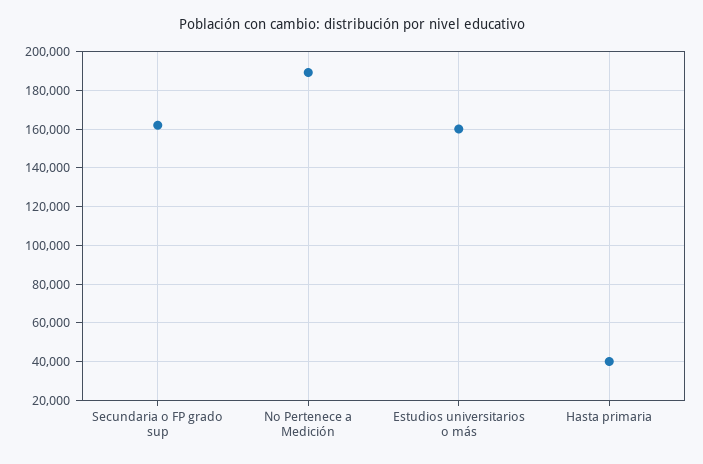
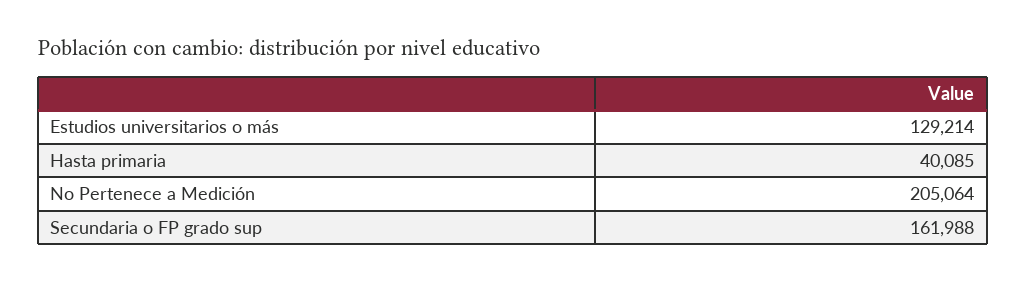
  {
    "Secundaria o FP grado sup": 161988,
-   "No Pertenece a Medición": 190000,
+   "No Pertenece a Medición": 205064,
-   "Estudios universitarios o más": 160000,
+   "Estudios universitarios o más": 129214,
    "Hasta primaria": 40085
  }

